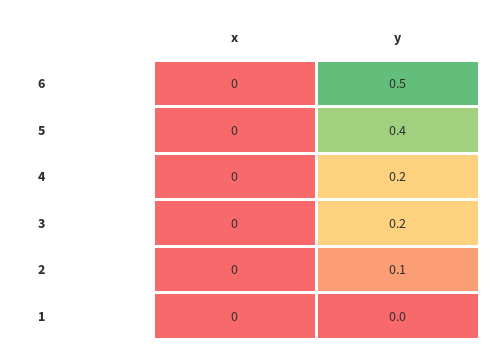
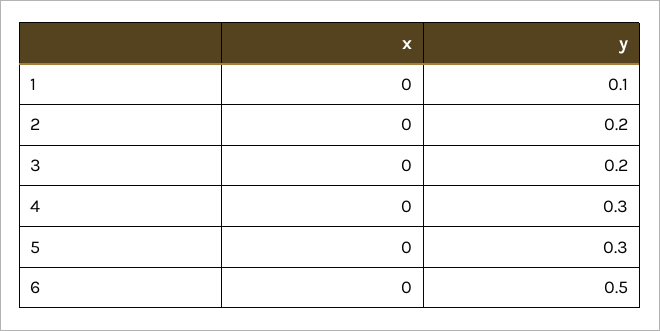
  {
    "x": {
      "6": 0,
      "5": 0,
      "4": 0,
      "3": 0,
      "2": 0,
      "1": 0
    },
    "y": {
      "6": 0.5,
-     "5": 0.4,
+     "5": 0.3,
-     "4": 0.2,
+     "4": 0.3,
      "3": 0.2,
-     "2": 0.1,
+     "2": 0.2,
-     "1": 0
+     "1": 0.1
    }
  }

